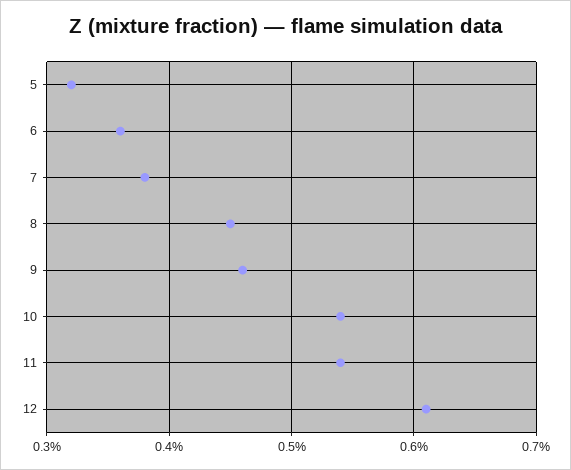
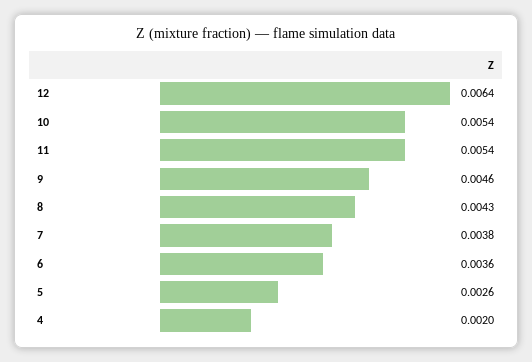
  {
-   "5": 0.0032,
+   "5": 0.0026,
    "6": 0.0036,
    "7": 0.0038,
-   "8": 0.0045,
+   "8": 0.0043,
    "9": 0.0046,
    "10": 0.0054,
    "11": 0.0054,
-   "12": 0.0061
+   "12": 0.0064,
+   "4": 0.002
  }

